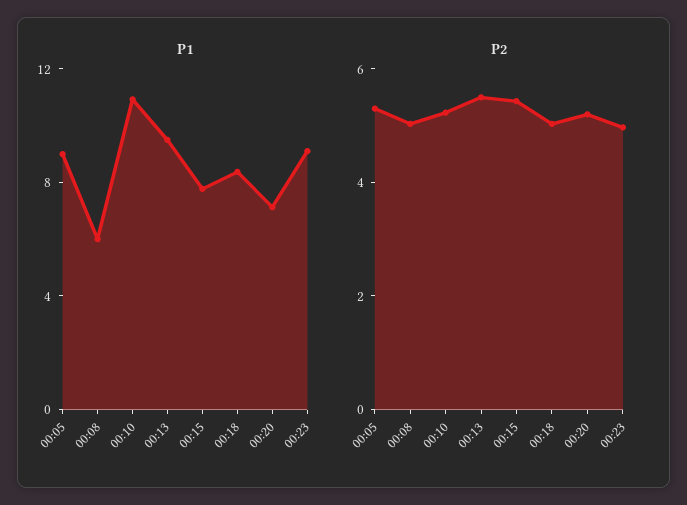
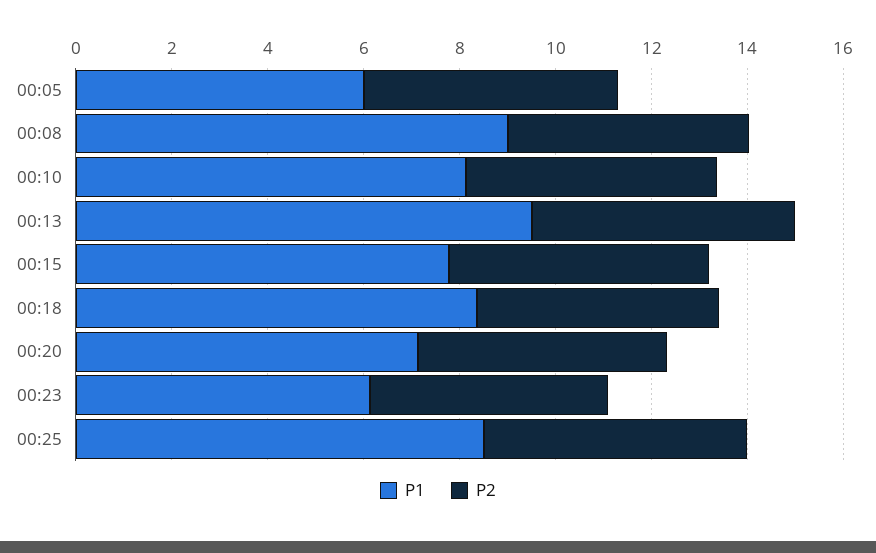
  {
    "P1": {
-     "00:05": 9,
+     "00:05": 6,
-     "00:08": 6,
+     "00:08": 9,
-     "00:10": 11,
+     "00:10": 8,
      "00:13": 9.5,
      "00:15": 8,
      "00:18": 8.5,
      "00:20": 7,
-     "00:23": 9
+     "00:23": 6,
+     "00:25": 8.5
    },
    "P2": {
      "00:05": 5.5,
      "00:08": 5,
      "00:10": 5,
      "00:13": 5.5,
      "00:15": 5.5,
      "00:18": 5,
      "00:20": 5,
-     "00:23": 5
+     "00:23": 5,
+     "00:25": 5.5
    }
  }

